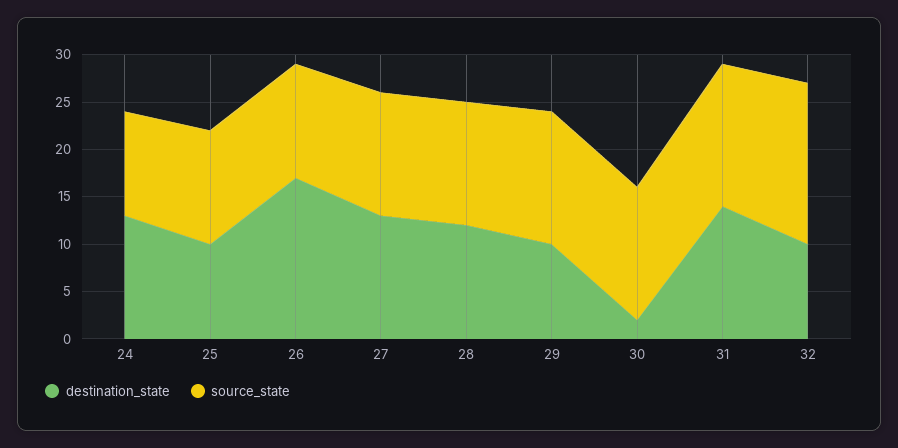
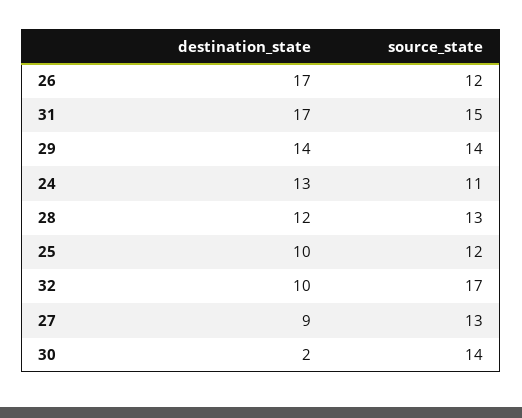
  {
    "destination_state": {
      "24": 13,
      "25": 10,
      "26": 17,
-     "27": 13,
+     "27": 9,
      "28": 12,
-     "29": 10,
+     "29": 14,
      "30": 2,
-     "31": 14,
+     "31": 17,
      "32": 10
    },
    "source_state": {
      "24": 11,
      "25": 12,
      "26": 12,
      "27": 13,
      "28": 13,
      "29": 14,
      "30": 14,
      "31": 15,
      "32": 17
    }
  }

